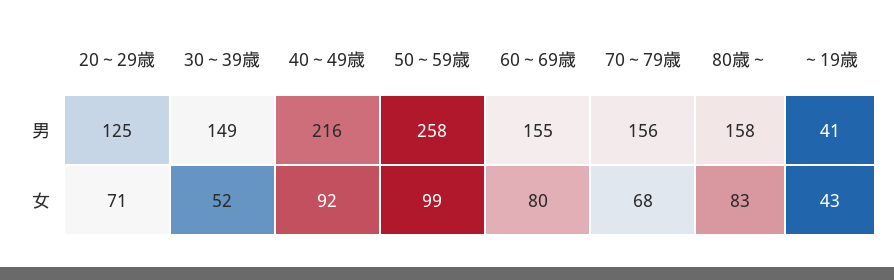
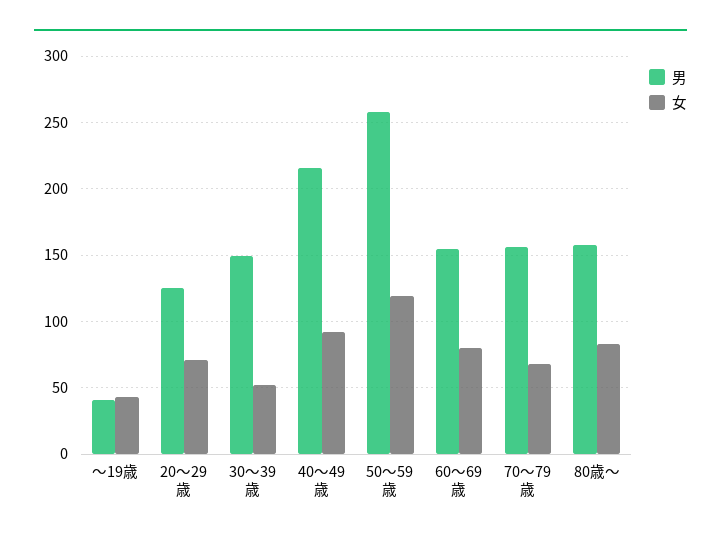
  {
    "男": {
      "20～29歳": 125,
      "30～39歳": 149,
      "40～49歳": 216,
      "50～59歳": 258,
      "60～69歳": 155,
      "70～79歳": 156,
      "80歳～": 158,
      "～19歳": 41
    },
    "女": {
      "20～29歳": 71,
      "30～39歳": 52,
      "40～49歳": 92,
-     "50～59歳": 99,
+     "50～59歳": 120,
      "60～69歳": 80,
      "70～79歳": 68,
      "80歳～": 83,
      "～19歳": 43
    }
  }

